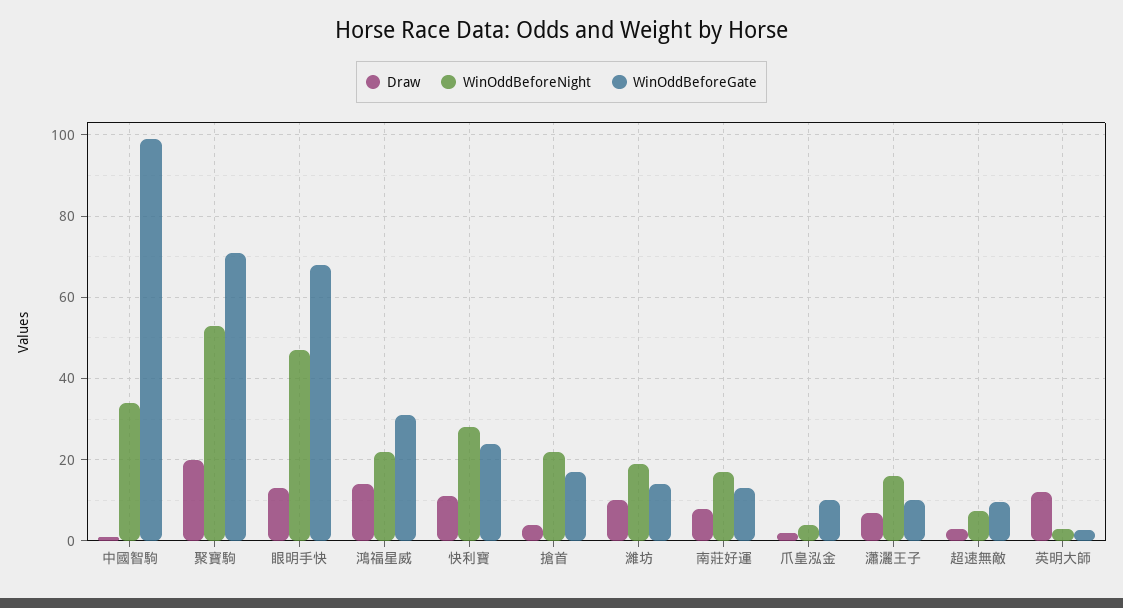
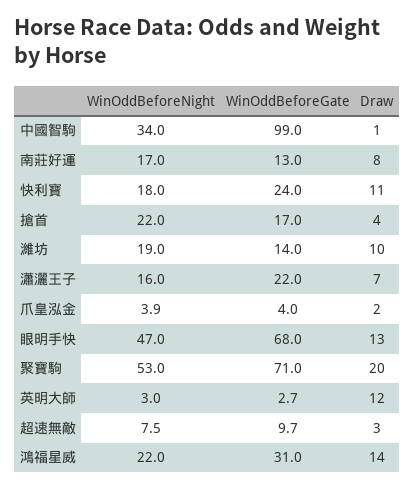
  {
    "Draw": {
      "中國智駒": 1,
      "聚寶駒": 20,
      "眼明手快": 13,
      "鴻福星威": 14,
      "快利寶": 11,
      "搶首": 4,
      "濰坊": 10,
      "南莊好運": 8,
      "爪皇泓金": 2,
      "瀟灑王子": 7,
      "超速無敵": 3,
      "英明大師": 12
    },
    "WinOddBeforeNight": {
      "中國智駒": 34,
      "聚寶駒": 53,
      "眼明手快": 47,
      "鴻福星威": 22,
-     "快利寶": 28,
+     "快利寶": 18,
      "搶首": 22,
      "濰坊": 19,
      "南莊好運": 17,
      "爪皇泓金": 3.9,
      "瀟灑王子": 16,
      "超速無敵": 7.5,
      "英明大師": 3
    },
    "WinOddBeforeGate": {
      "中國智駒": 99,
      "聚寶駒": 71,
      "眼明手快": 68,
      "鴻福星威": 31,
      "快利寶": 24,
      "搶首": 17,
      "濰坊": 14,
      "南莊好運": 13,
-     "爪皇泓金": 10,
+     "爪皇泓金": 4,
-     "瀟灑王子": 10,
+     "瀟灑王子": 22,
      "超速無敵": 9.7,
      "英明大師": 2.7
    }
  }

